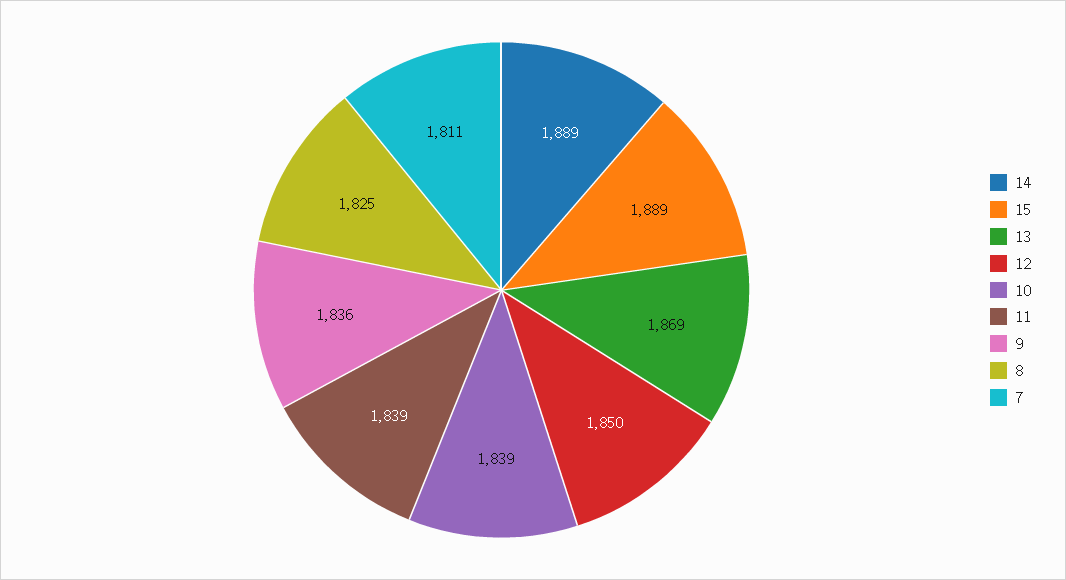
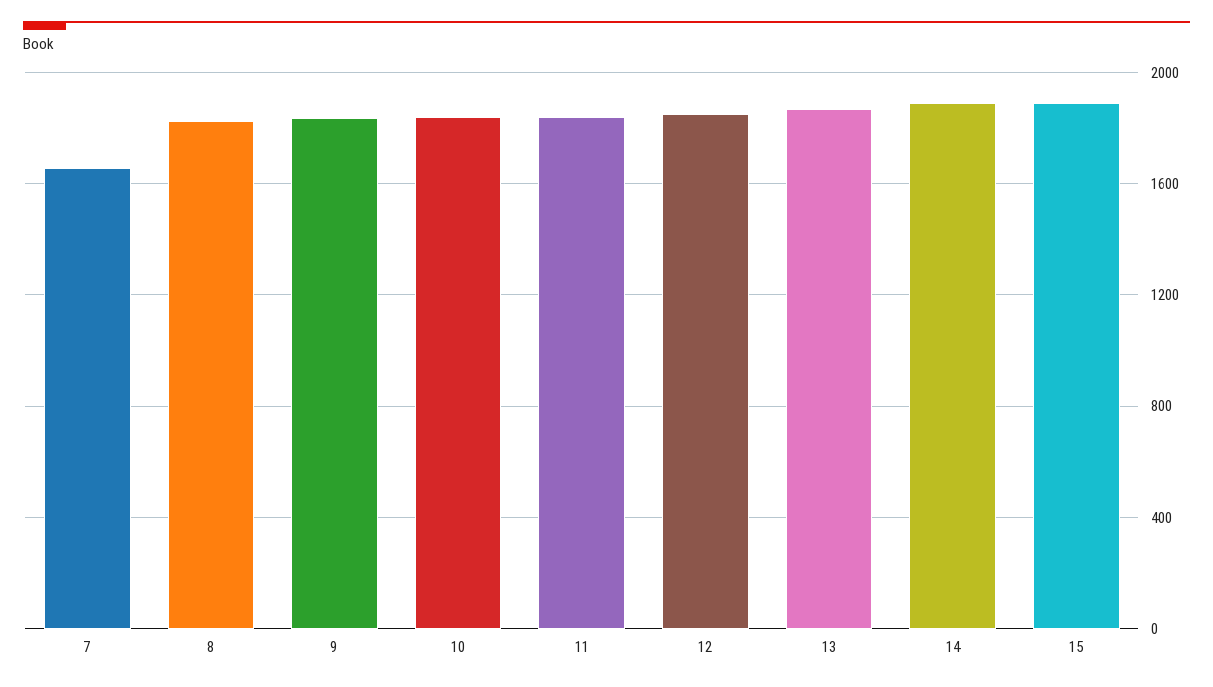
  {
    "14": 1889,
    "15": 1889,
    "13": 1869,
    "12": 1850,
    "10": 1839,
    "11": 1839,
    "9": 1836,
    "8": 1825,
-   "7": 1811
+   "7": 1650
  }

